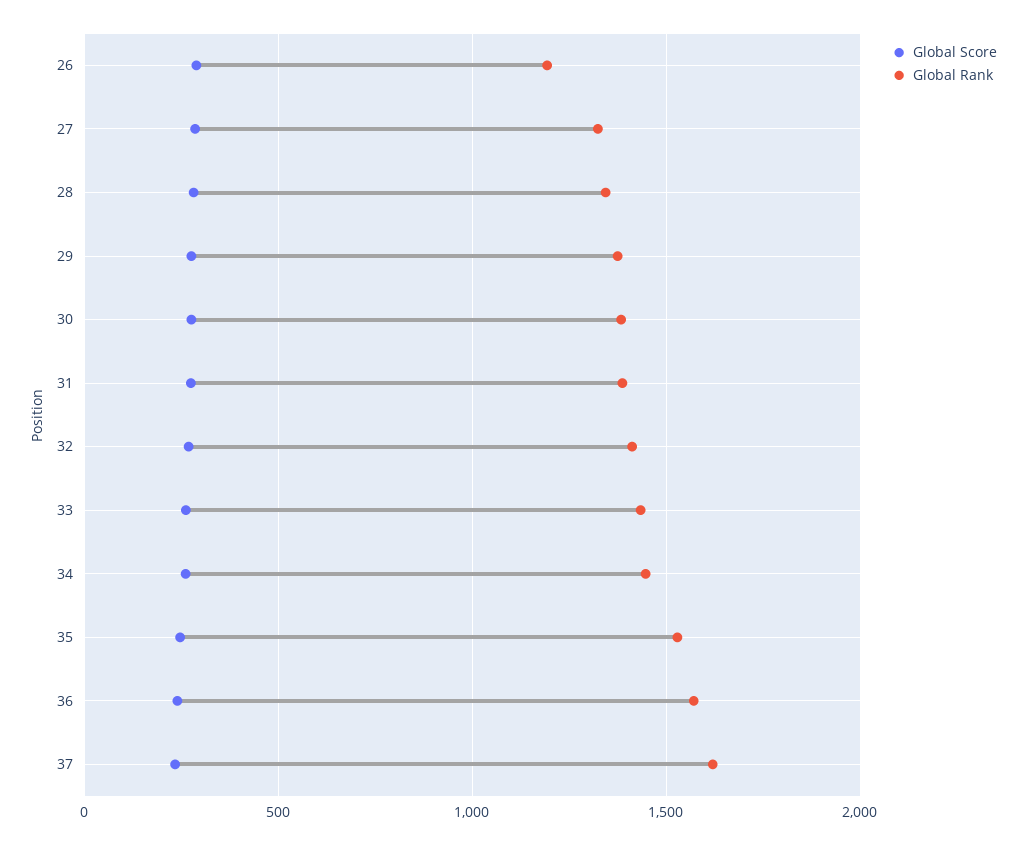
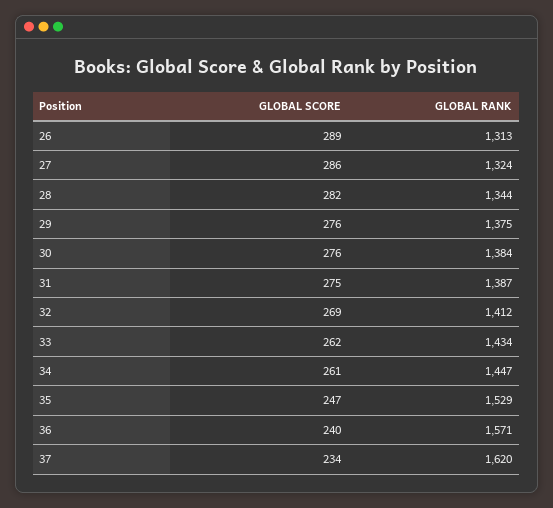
  {
    "Global Score": {
      "26": 289,
      "27": 286,
      "28": 282,
      "29": 276,
      "30": 276,
      "31": 275,
      "32": 269,
      "33": 262,
      "34": 261,
      "35": 247,
      "36": 240,
      "37": 234
    },
    "Global Rank": {
-     "26": 1200,
+     "26": 1313,
      "27": 1324,
      "28": 1344,
      "29": 1375,
      "30": 1384,
      "31": 1387,
      "32": 1412,
      "33": 1434,
      "34": 1447,
      "35": 1529,
      "36": 1571,
      "37": 1620
    }
  }

